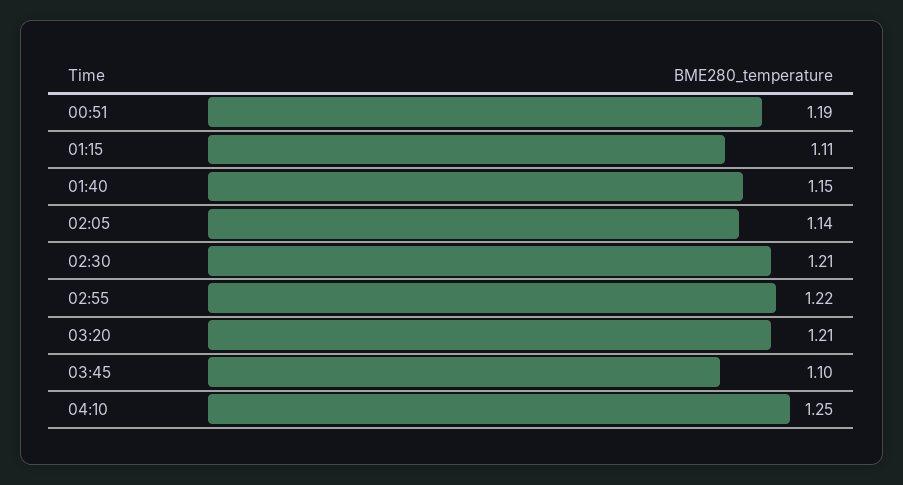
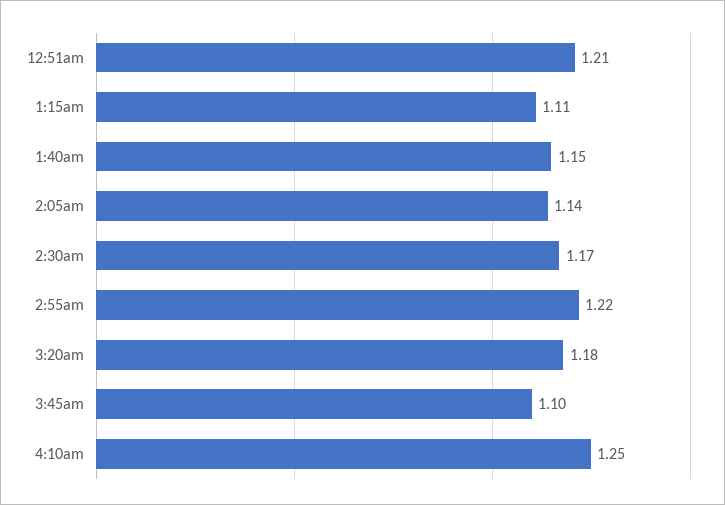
  {
-   "00:51": 1.19,
+   "00:51": 1.21,
    "01:15": 1.11,
    "01:40": 1.15,
    "02:05": 1.14,
-   "02:30": 1.21,
+   "02:30": 1.17,
    "02:55": 1.22,
-   "03:20": 1.21,
+   "03:20": 1.18,
    "03:45": 1.1,
    "04:10": 1.25
  }

